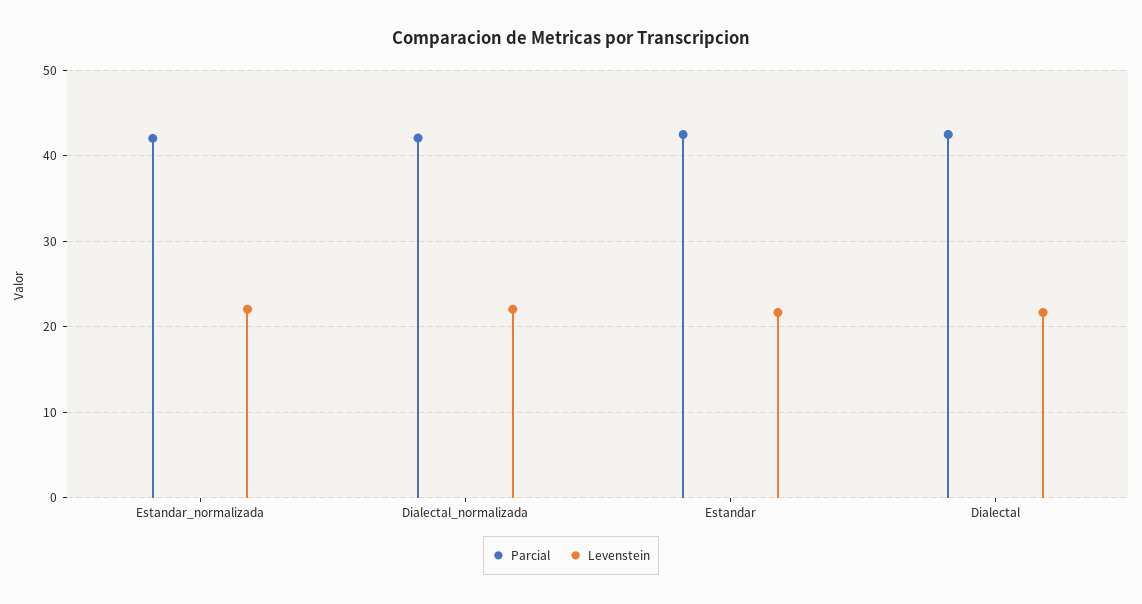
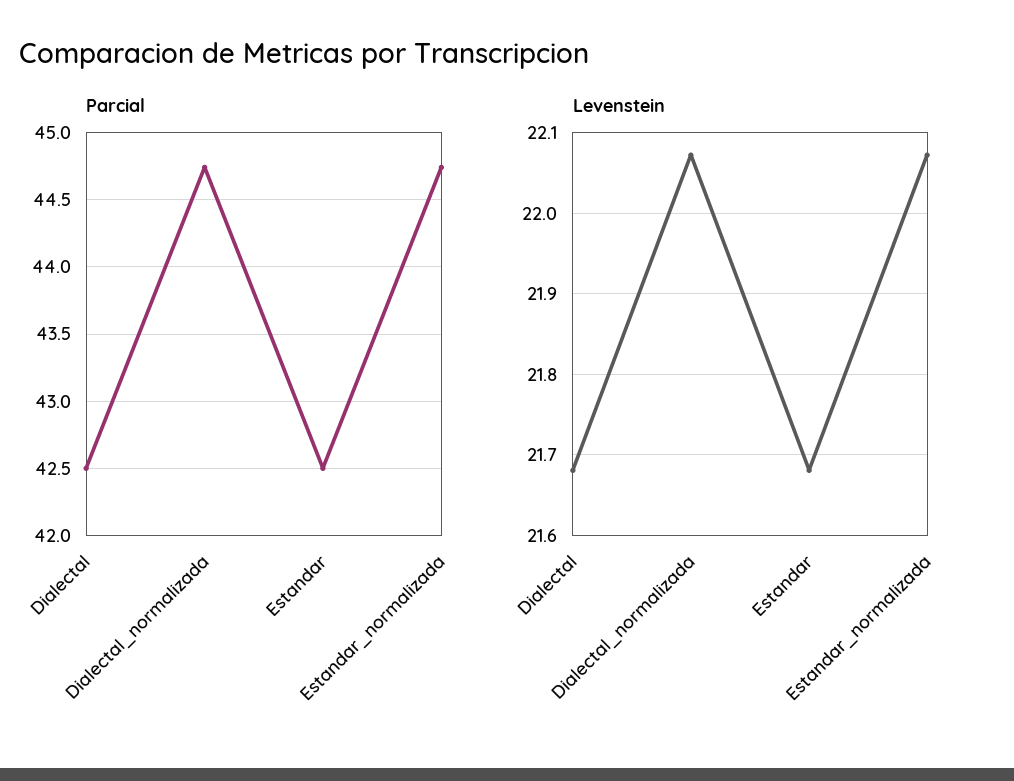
  {
    "Parcial": {
-     "Estandar_normalizada": 42,
+     "Estandar_normalizada": 44.75,
-     "Dialectal_normalizada": 42,
+     "Dialectal_normalizada": 44.75,
      "Estandar": 42.5,
      "Dialectal": 42.5
    },
    "Levenstein": {
      "Estandar_normalizada": 22.07,
      "Dialectal_normalizada": 22.07,
      "Estandar": 21.68,
      "Dialectal": 21.68
    }
  }

